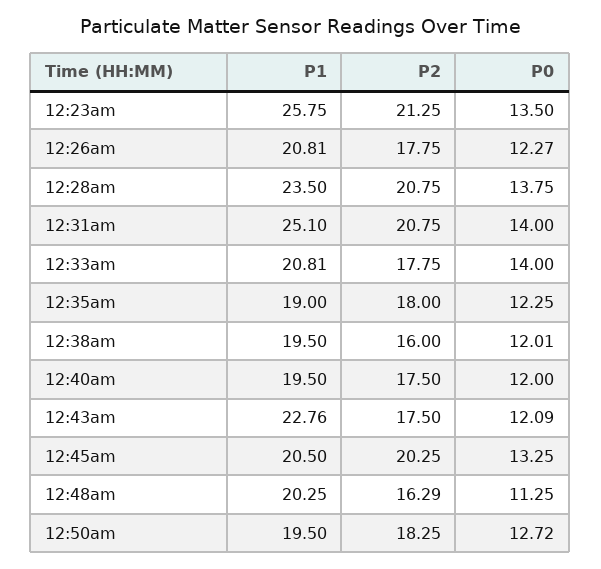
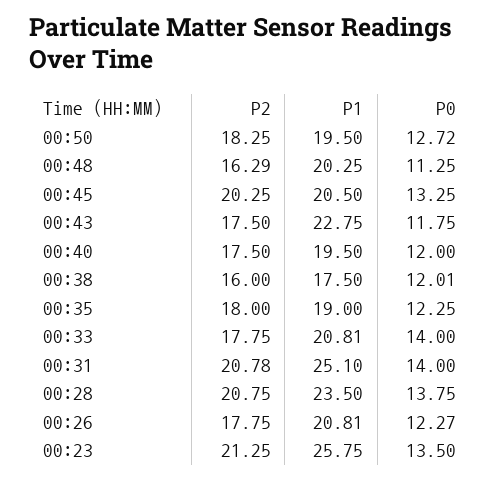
  {
    "P1": {
      "12:23am": 25.75,
      "12:26am": 20.81,
      "12:28am": 23.5,
      "12:31am": 25.1,
      "12:33am": 20.81,
      "12:35am": 19,
-     "12:38am": 19.5,
+     "12:38am": 17.5,
      "12:40am": 19.5,
-     "12:43am": 22.76,
+     "12:43am": 22.75,
      "12:45am": 20.5,
      "12:48am": 20.25,
      "12:50am": 19.5
    },
    "P2": {
      "12:23am": 21.25,
      "12:26am": 17.75,
      "12:28am": 20.75,
-     "12:31am": 20.75,
+     "12:31am": 20.78,
      "12:33am": 17.75,
      "12:35am": 18,
      "12:38am": 16,
      "12:40am": 17.5,
      "12:43am": 17.5,
      "12:45am": 20.25,
      "12:48am": 16.29,
      "12:50am": 18.25
    },
    "P0": {
      "12:23am": 13.5,
      "12:26am": 12.27,
      "12:28am": 13.75,
      "12:31am": 14,
      "12:33am": 14,
      "12:35am": 12.25,
      "12:38am": 12.01,
      "12:40am": 12,
-     "12:43am": 12.09,
+     "12:43am": 11.75,
      "12:45am": 13.25,
      "12:48am": 11.25,
      "12:50am": 12.72
    }
  }

